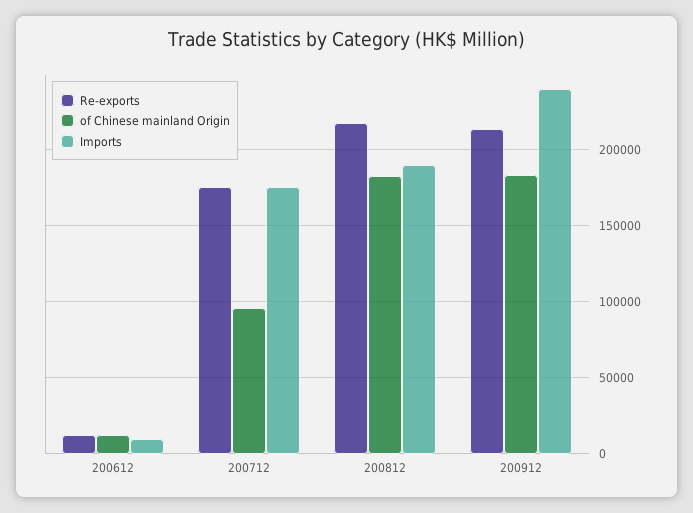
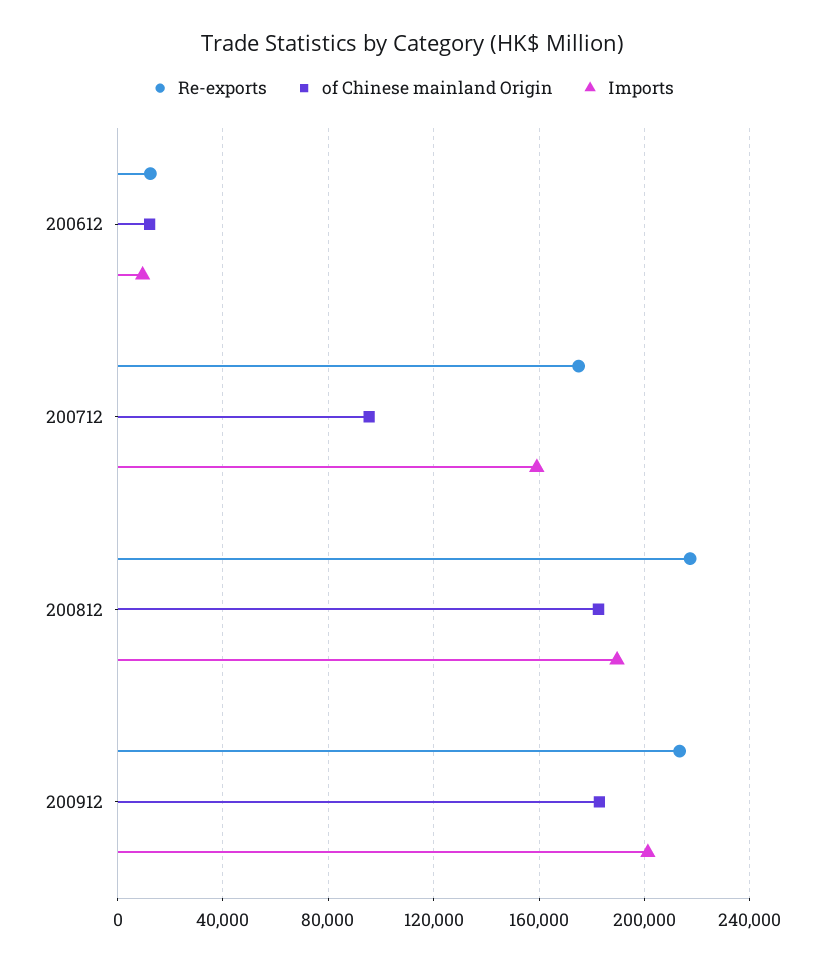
  {
    "Re-exports": {
      "200612": 10000,
      "200712": 175000,
      "200812": 215000,
      "200912": 215000
    },
    "of Chinese mainland Origin": {
      "200612": 10000,
      "200712": 95000,
      "200812": 185000,
      "200912": 185000
    },
    "Imports": {
      "200612": 10000,
-     "200712": 175000,
+     "200712": 160000,
      "200812": 190000,
-     "200912": 240000
+     "200912": 200000
    }
  }

